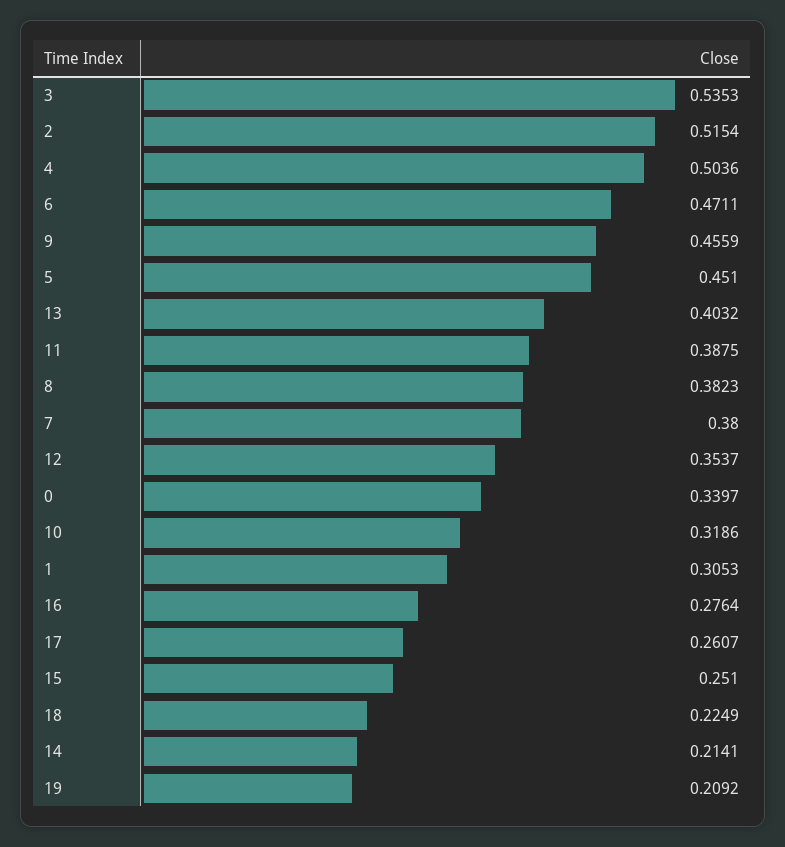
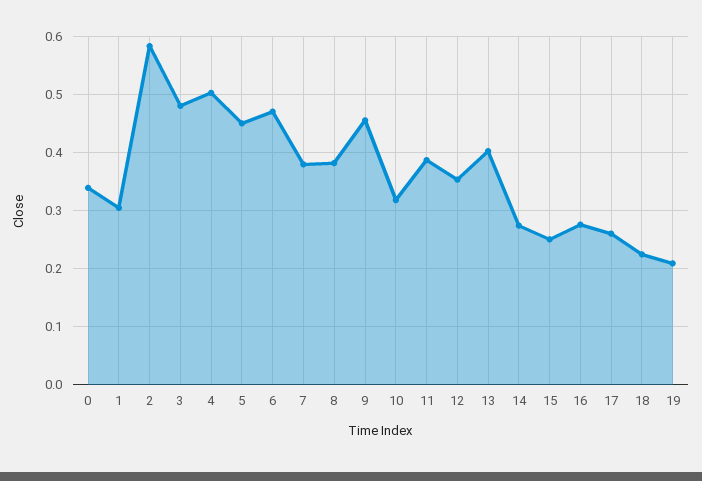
  {
-   "3": 0.5353,
+   "3": 0.48,
-   "2": 0.5154,
+   "2": 0.58,
    "4": 0.5036,
    "6": 0.4711,
    "9": 0.4559,
    "5": 0.451,
    "13": 0.4032,
    "11": 0.3875,
    "8": 0.3823,
    "7": 0.38,
    "12": 0.3537,
    "0": 0.3397,
    "10": 0.3186,
    "1": 0.3053,
    "16": 0.2764,
    "17": 0.2607,
    "15": 0.251,
    "18": 0.2249,
-   "14": 0.2141,
+   "14": 0.28,
    "19": 0.2092
  }

